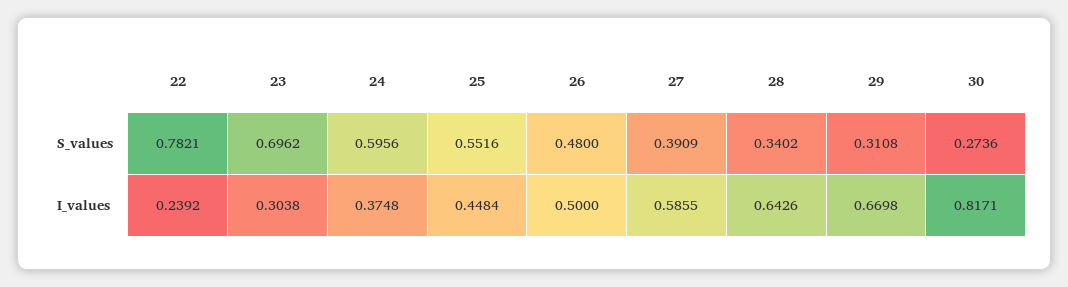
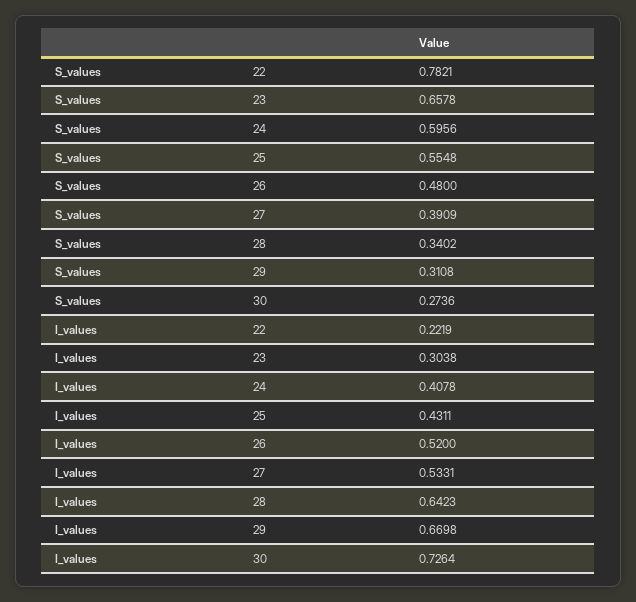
  {
    "22": {
      "S_values": 0.7821,
-     "I_values": 0.2392
+     "I_values": 0.2219
    },
    "23": {
-     "S_values": 0.6962,
+     "S_values": 0.6578,
      "I_values": 0.3038
    },
    "24": {
      "S_values": 0.5956,
-     "I_values": 0.3748
+     "I_values": 0.4078
    },
    "25": {
-     "S_values": 0.5516,
+     "S_values": 0.5548,
-     "I_values": 0.4484
+     "I_values": 0.4311
    },
    "26": {
      "S_values": 0.48,
-     "I_values": 0.5
+     "I_values": 0.52
    },
    "27": {
      "S_values": 0.3909,
-     "I_values": 0.5855
+     "I_values": 0.5331
    },
    "28": {
      "S_values": 0.3402,
-     "I_values": 0.6426
+     "I_values": 0.6423
    },
    "29": {
      "S_values": 0.3108,
      "I_values": 0.6698
    },
    "30": {
      "S_values": 0.2736,
-     "I_values": 0.8171
+     "I_values": 0.7264
    }
  }

